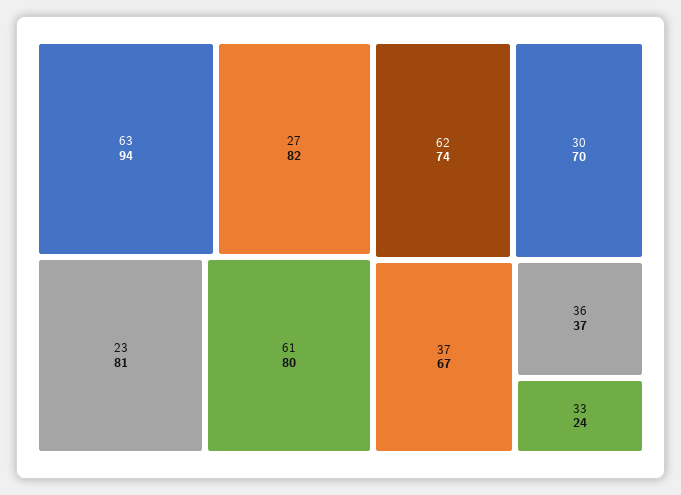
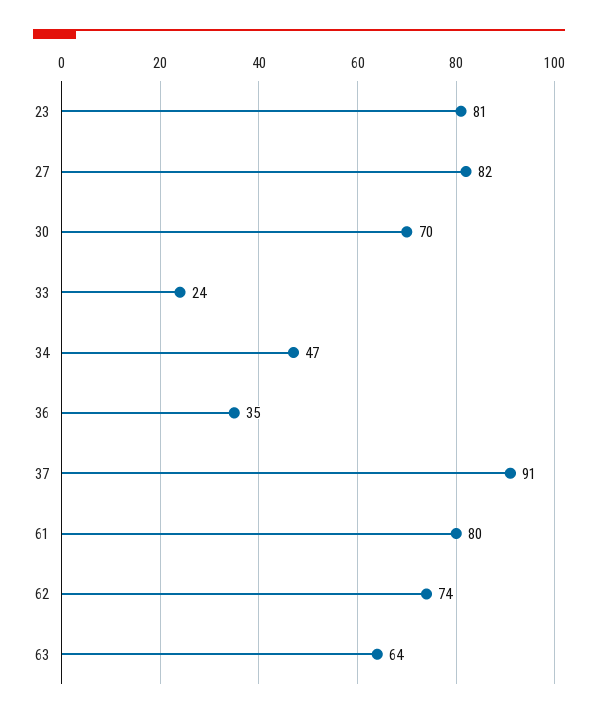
  {
-   "63": 94,
+   "63": 64,
    "27": 82,
    "23": 81,
    "61": 80,
    "62": 74,
    "30": 70,
-   "37": 67,
+   "37": 91,
-   "36": 37,
+   "36": 35,
-   "33": 24
+   "33": 24,
+   "34": 47
  }

